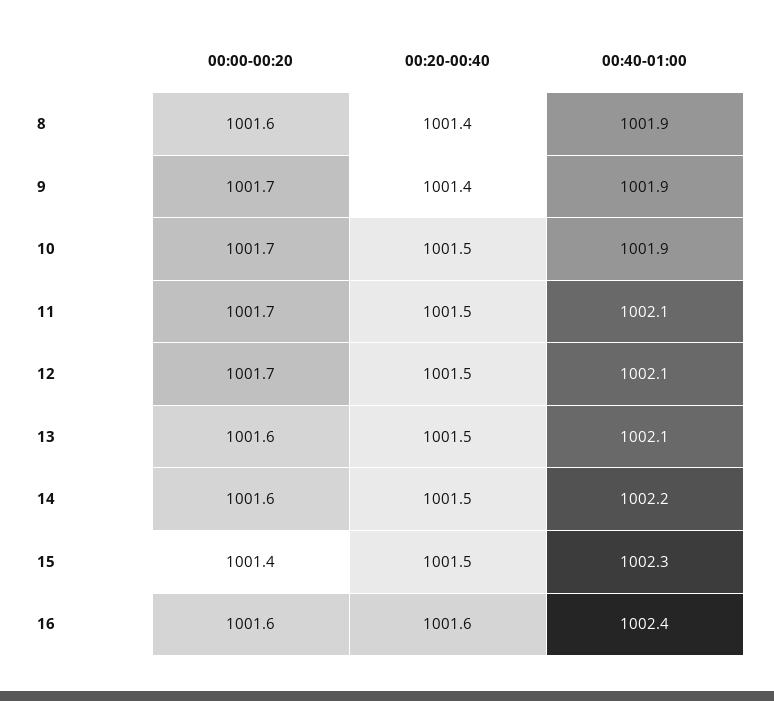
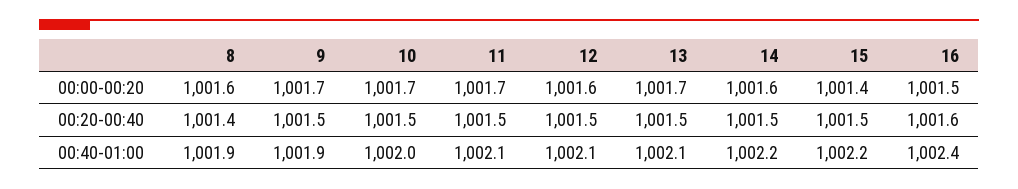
  {
    "00:00-00:20": {
      "8": 1001.6,
      "9": 1001.7,
      "10": 1001.7,
      "11": 1001.7,
-     "12": 1001.7,
+     "12": 1001.6,
-     "13": 1001.6,
+     "13": 1001.7,
      "14": 1001.6,
      "15": 1001.4,
-     "16": 1001.6
+     "16": 1001.5
    },
    "00:20-00:40": {
      "8": 1001.4,
-     "9": 1001.4,
+     "9": 1001.5,
      "10": 1001.5,
      "11": 1001.5,
      "12": 1001.5,
      "13": 1001.5,
      "14": 1001.5,
      "15": 1001.5,
      "16": 1001.6
    },
    "00:40-01:00": {
      "8": 1001.9,
      "9": 1001.9,
-     "10": 1001.9,
+     "10": 1002,
      "11": 1002.1,
      "12": 1002.1,
      "13": 1002.1,
      "14": 1002.2,
-     "15": 1002.3,
+     "15": 1002.2,
      "16": 1002.4
    }
  }

